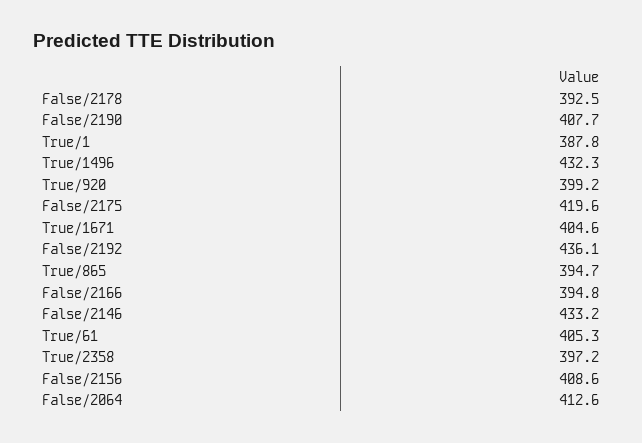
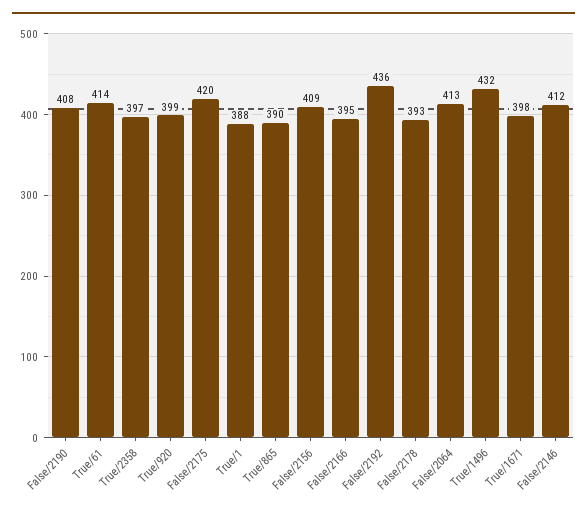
  {
    "False/2178": 392.5,
    "False/2190": 407.7,
    "True/1": 387.8,
    "True/1496": 432.3,
    "True/920": 399.2,
    "False/2175": 419.6,
-   "True/1671": 404.6,
+   "True/1671": 398,
    "False/2192": 436.1,
-   "True/865": 394.7,
+   "True/865": 390,
    "False/2166": 394.8,
-   "False/2146": 433.2,
+   "False/2146": 412,
-   "True/61": 405.3,
+   "True/61": 414,
    "True/2358": 397.2,
    "False/2156": 408.6,
    "False/2064": 412.6
  }

